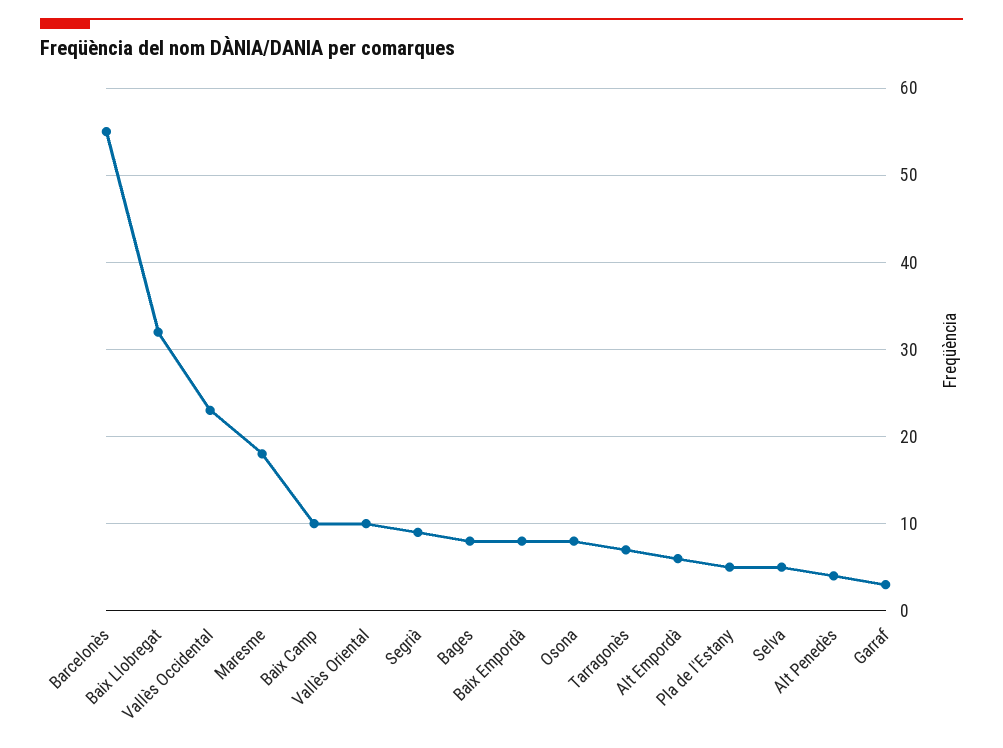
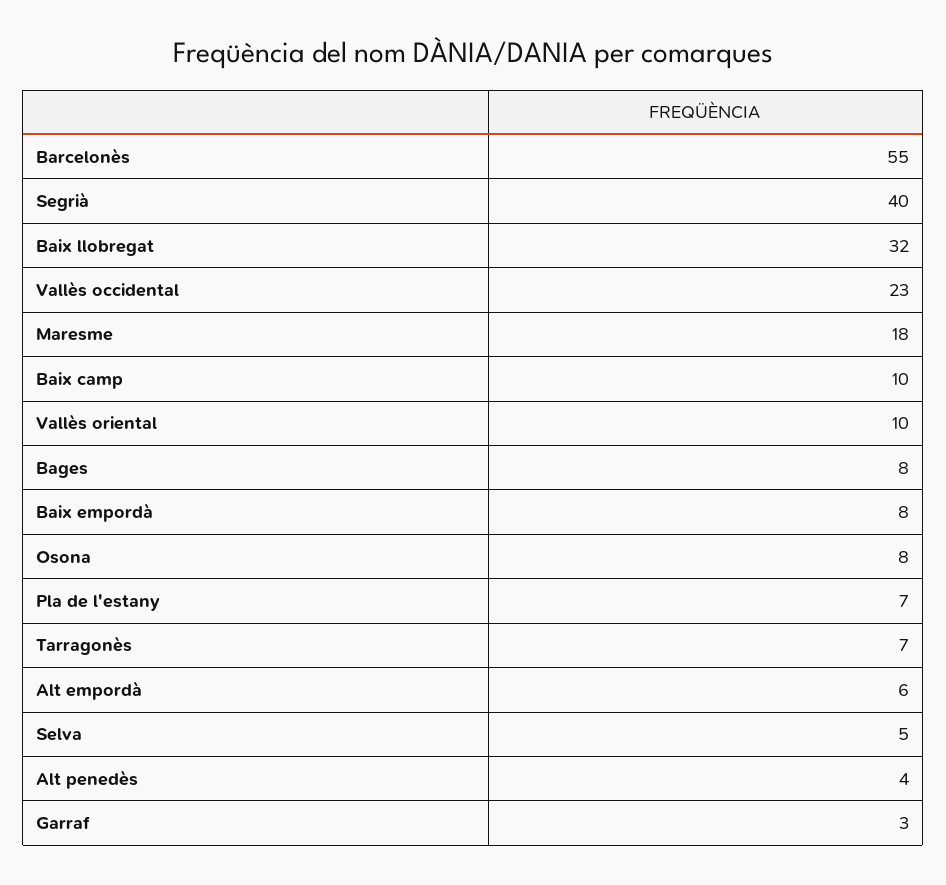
  {
    "Barcelonès": 55,
    "Baix Llobregat": 32,
    "Vallès Occidental": 23,
    "Maresme": 18,
    "Baix Camp": 10,
    "Vallès Oriental": 10,
-   "Segrià": 9,
+   "Segrià": 40,
    "Bages": 8,
    "Baix Empordà": 8,
    "Osona": 8,
    "Tarragonès": 7,
    "Alt Empordà": 6,
-   "Pla de l'Estany": 5,
+   "Pla de l'Estany": 7,
    "Selva": 5,
    "Alt Penedès": 4,
    "Garraf": 3
  }

